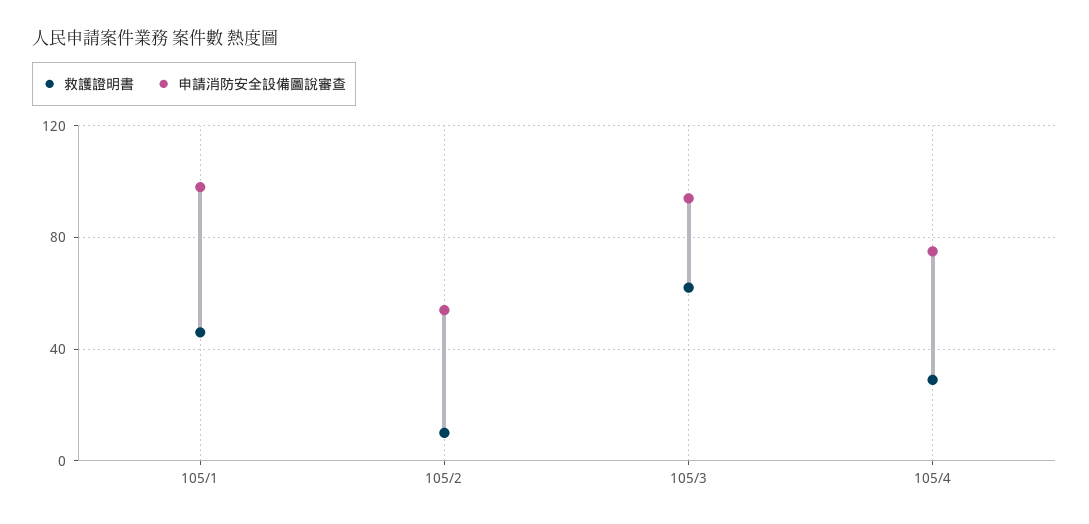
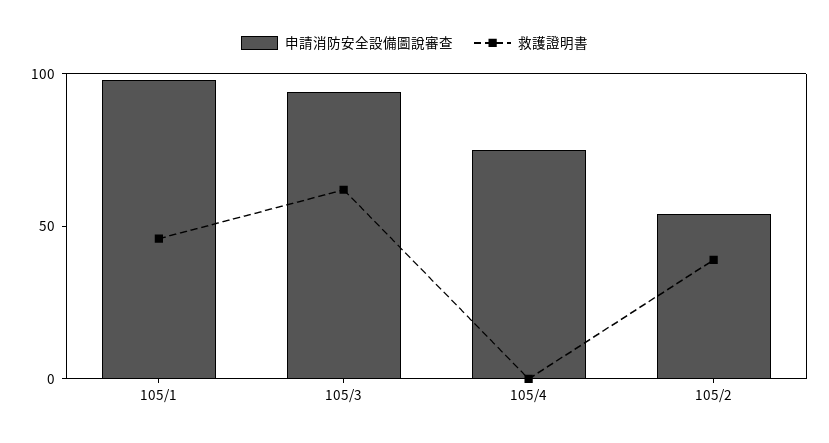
  {
    "救護證明書": {
      "105/1": 45,
-     "105/2": 10,
+     "105/2": 40,
      "105/3": 60,
-     "105/4": 30
+     "105/4": 0
    },
    "申請消防安全設備圖說審查": {
      "105/1": 100,
      "105/2": 55,
      "105/3": 95,
      "105/4": 75
    }
  }

